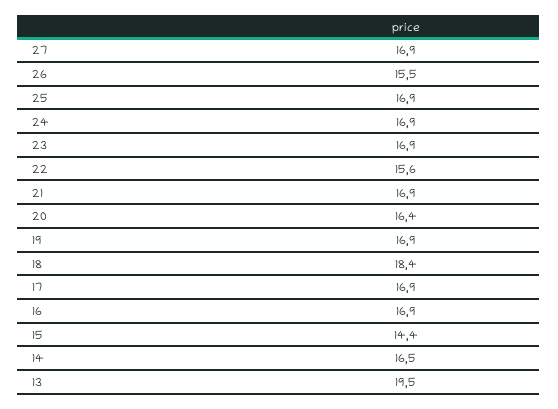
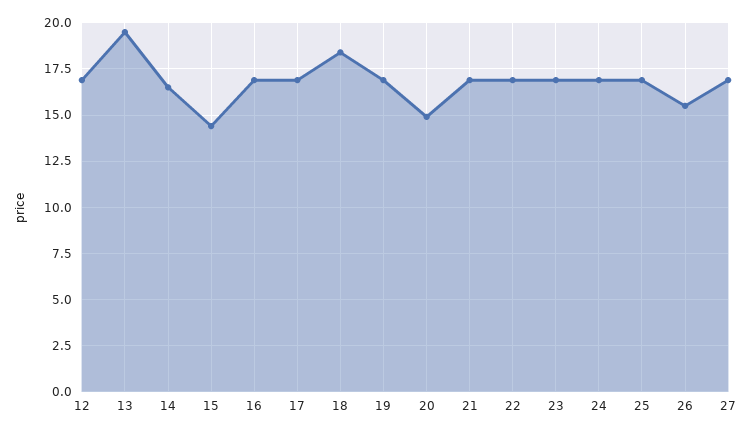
  {
    "27": 16.9,
    "26": 15.5,
    "25": 16.9,
    "24": 16.9,
    "23": 16.9,
-   "22": 15.6,
+   "22": 17,
    "21": 16.9,
-   "20": 16.4,
+   "20": 15,
    "19": 16.9,
    "18": 18.4,
    "17": 16.9,
    "16": 16.9,
    "15": 14.4,
    "14": 16.5,
-   "13": 19.5
+   "13": 19.5,
+   "12": 17
  }

